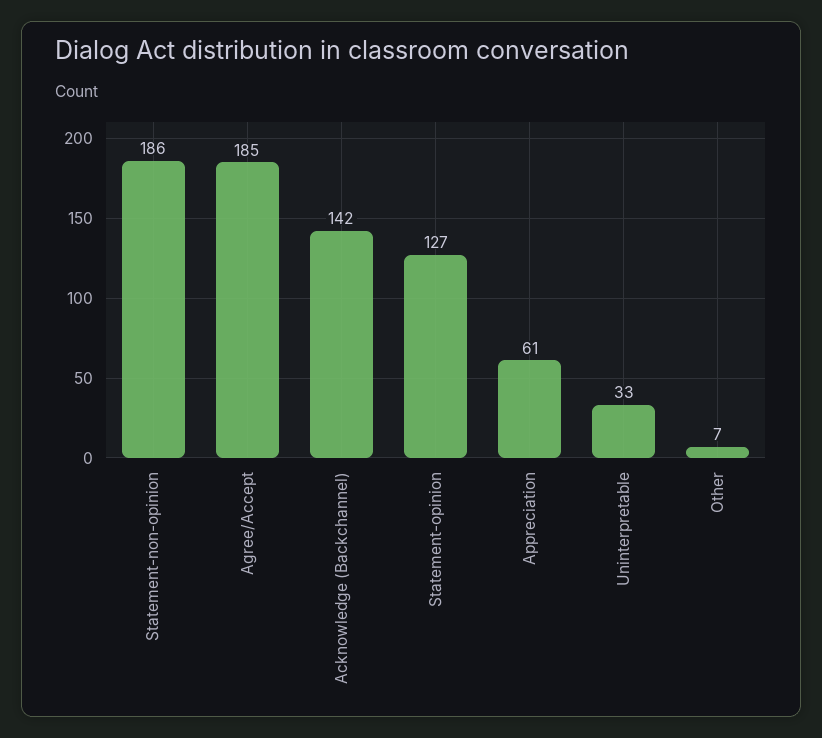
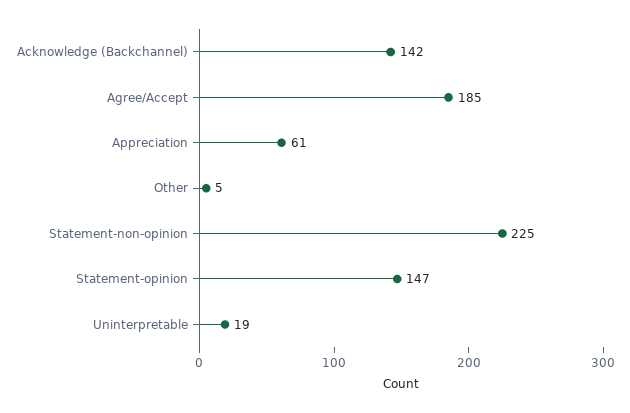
  {
-   "Statement-non-opinion": 186,
+   "Statement-non-opinion": 225,
    "Agree/Accept": 185,
    "Acknowledge (Backchannel)": 142,
-   "Statement-opinion": 127,
+   "Statement-opinion": 147,
    "Appreciation": 61,
-   "Uninterpretable": 33,
+   "Uninterpretable": 19,
-   "Other": 7
+   "Other": 5
  }

